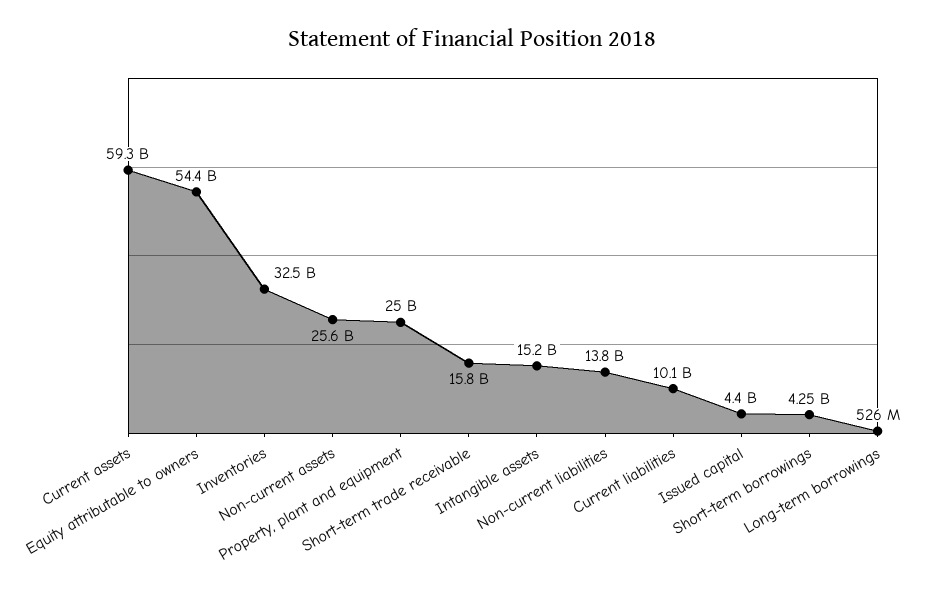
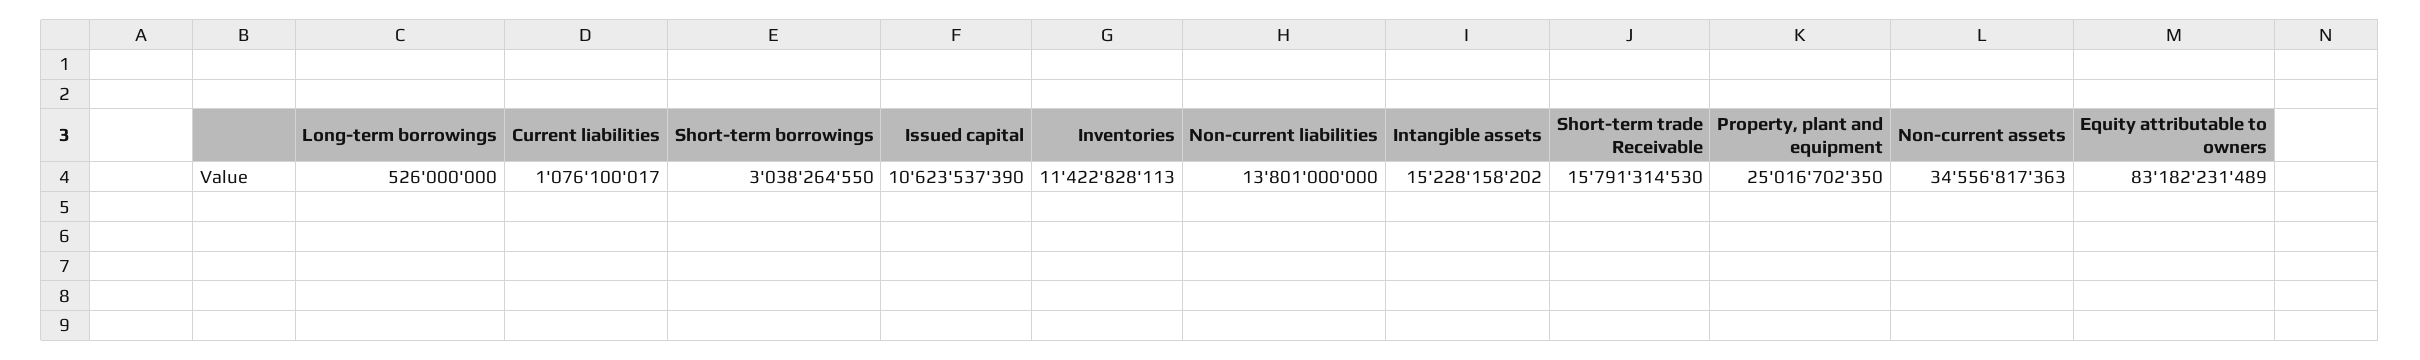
  {
-   "Current assets": 59300000000,
-   "Equity attributable to owners": 54400000000,
+   "Equity attributable to owners": 83182231489,
-   "Inventories": 32500000000,
+   "Inventories": 11422828113,
-   "Non-current assets": 25600000000,
+   "Non-current assets": 34556817363,
    "Property, plant and equipment": 25016702350,
    "Short-term trade receivable": 15791314530,
    "Intangible assets": 15228158202,
    "Non-current liabilities": 13801000000,
-   "Current liabilities": 10100000000,
+   "Current liabilities": 1076100017,
-   "Issued capital": 4400000000,
+   "Issued capital": 10623537390,
-   "Short-term borrowings": 4250000000,
+   "Short-term borrowings": 3038264550,
    "Long-term borrowings": 526000000
  }

